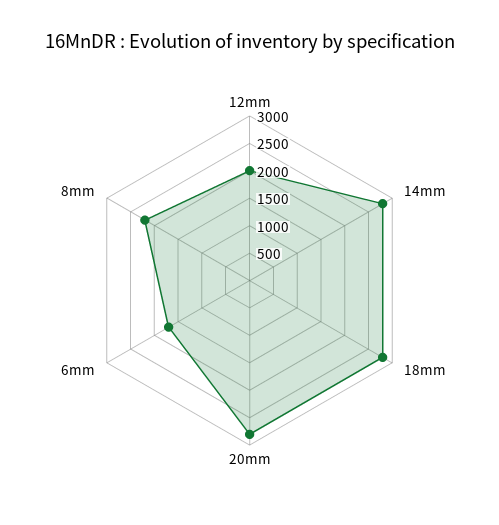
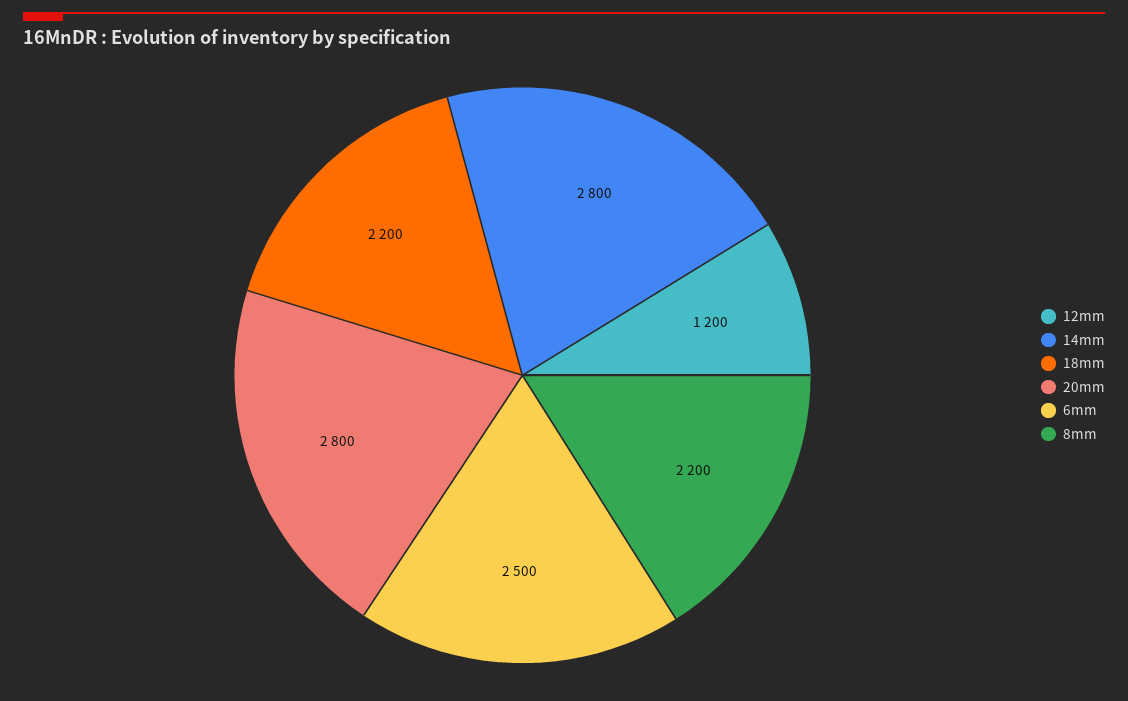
  {
-   "12mm": 2000,
+   "12mm": 1200,
    "14mm": 2800,
-   "18mm": 2750,
+   "18mm": 2200,
    "20mm": 2800,
-   "6mm": 1750,
+   "6mm": 2500,
    "8mm": 2200
  }

